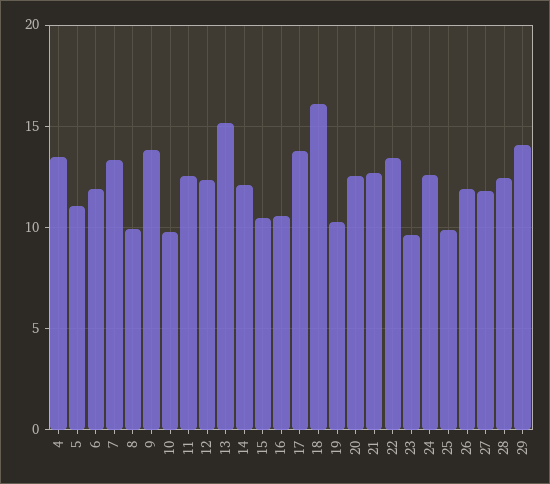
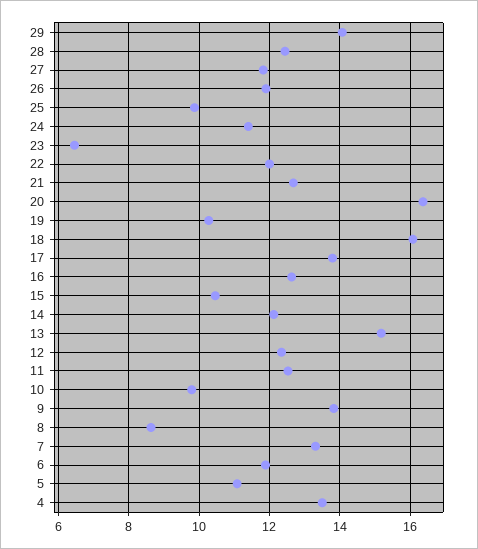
  {
    "4": 13.6,
    "5": 11,
    "6": 11.8,
    "7": 13.4,
-   "8": 10,
+   "8": 8.6,
    "9": 13.8,
    "10": 9.8,
    "11": 12.6,
    "12": 12.4,
    "13": 15.2,
    "14": 12.2,
    "15": 10.4,
-   "16": 10.5,
+   "16": 12.6,
    "17": 13.8,
    "18": 16,
    "19": 10.2,
-   "20": 12.5,
+   "20": 16.4,
    "21": 12.6,
-   "22": 13.5,
+   "22": 12,
-   "23": 9.5,
+   "23": 6.4,
-   "24": 12.5,
+   "24": 11.4,
    "25": 9.8,
    "26": 12,
    "27": 11.8,
    "28": 12.4,
    "29": 14
  }

